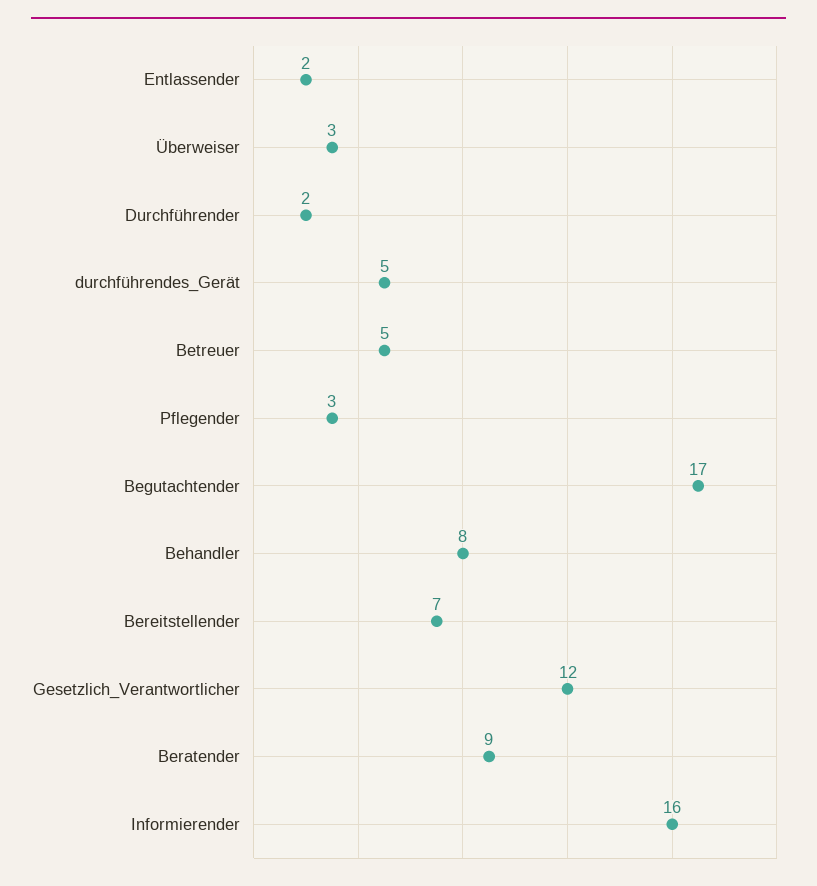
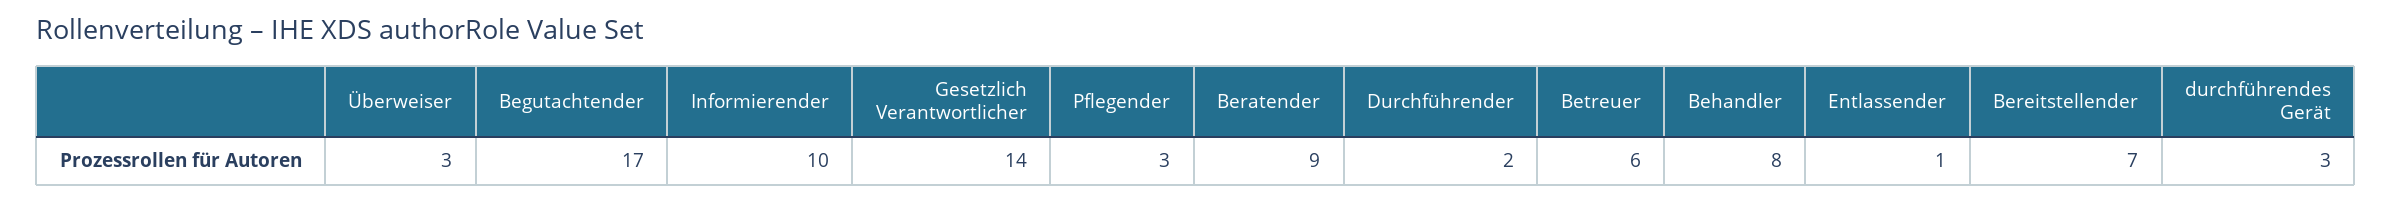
  {
-   "Entlassender": 2,
+   "Entlassender": 1,
    "Überweiser": 3,
    "Durchführender": 2,
-   "durchführendes_Gerät": 5,
+   "durchführendes_Gerät": 3,
-   "Betreuer": 5,
+   "Betreuer": 6,
    "Pflegender": 3,
    "Begutachtender": 17,
    "Behandler": 8,
    "Bereitstellender": 7,
-   "Gesetzlich_Verantwortlicher": 12,
+   "Gesetzlich_Verantwortlicher": 14,
    "Beratender": 9,
-   "Informierender": 16
+   "Informierender": 10
  }

